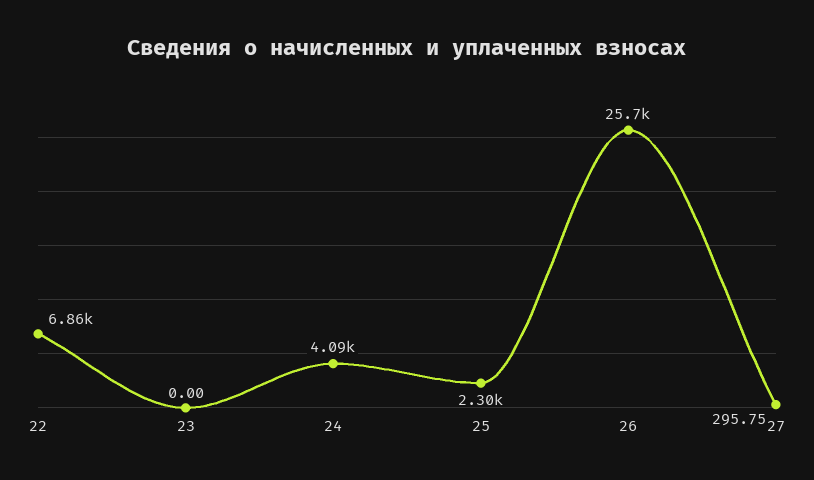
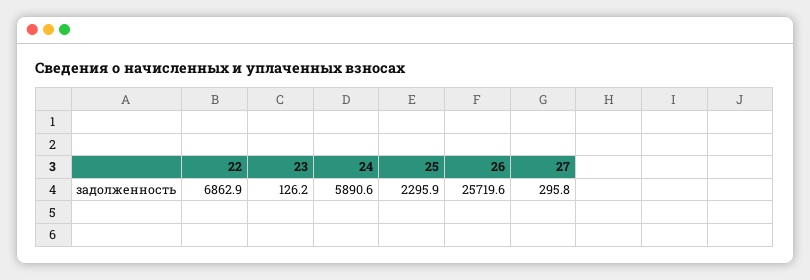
  {
    "22": 6862.9,
-   "23": 0,
+   "23": 126.2,
-   "24": 4090,
+   "24": 5890.6,
    "25": 2295.9,
    "26": 25719.6,
    "27": 295.75
  }

